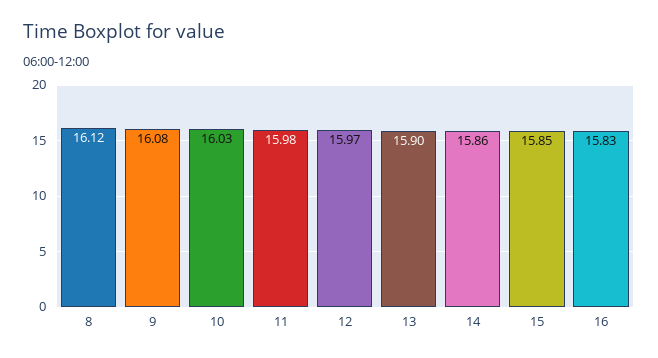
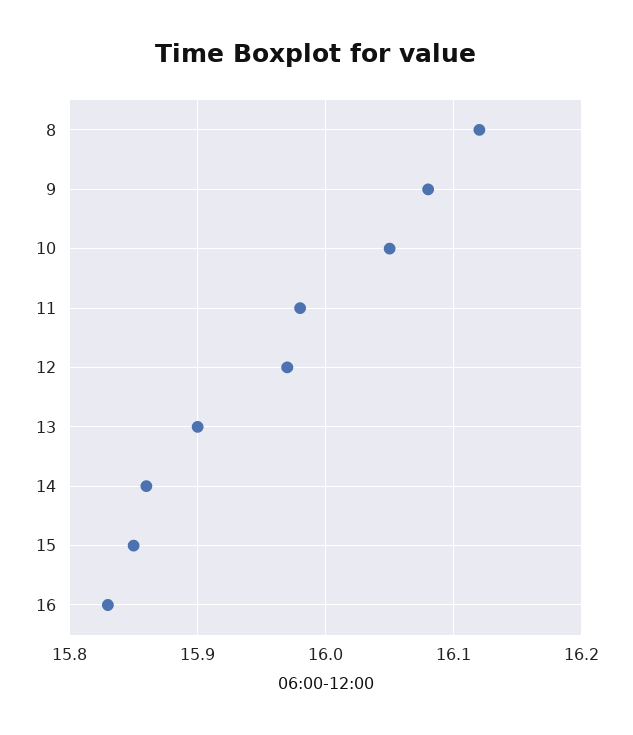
  {
    "8": 16.12,
    "9": 16.08,
-   "10": 16.03,
+   "10": 16.05,
    "11": 15.98,
    "12": 15.97,
    "13": 15.9,
    "14": 15.86,
    "15": 15.85,
    "16": 15.83
  }

